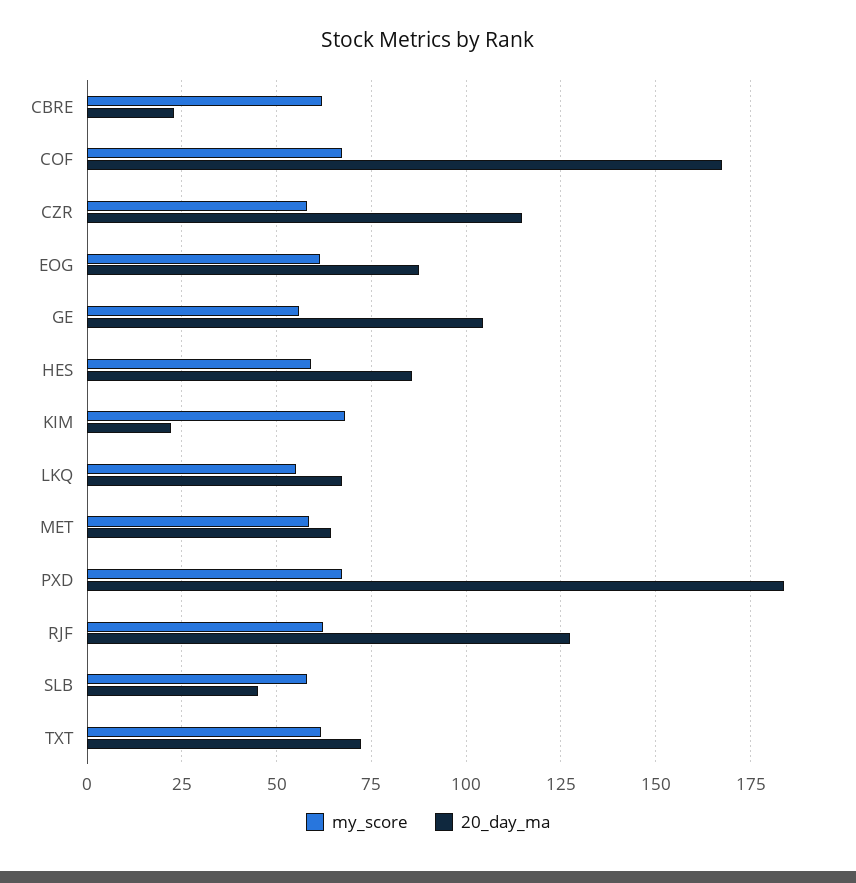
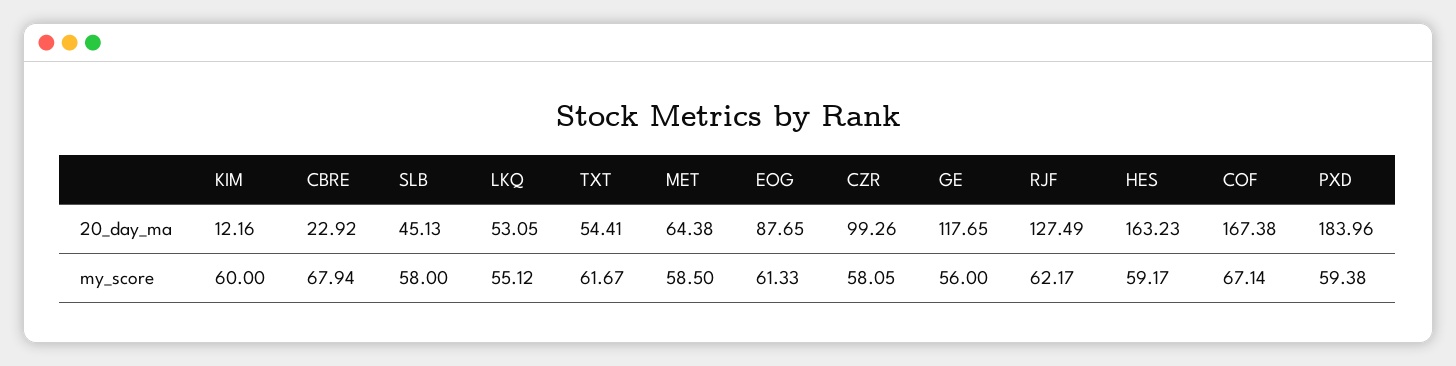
  {
    "my_score": {
-     "CBRE": 62.5,
+     "CBRE": 67.94,
      "COF": 67.14,
      "CZR": 58.05,
      "EOG": 61.33,
      "GE": 56,
      "HES": 59.17,
-     "KIM": 67.5,
+     "KIM": 60,
      "LKQ": 55.12,
      "MET": 58.5,
-     "PXD": 67.5,
+     "PXD": 59.38,
      "RJF": 62.17,
      "SLB": 58,
      "TXT": 61.67
    },
    "20_day_ma": {
      "CBRE": 22.92,
      "COF": 167.38,
-     "CZR": 115,
+     "CZR": 99.26,
      "EOG": 87.65,
-     "GE": 105,
+     "GE": 117.65,
-     "HES": 85,
+     "HES": 163.23,
-     "KIM": 22.5,
+     "KIM": 12.16,
-     "LKQ": 67.5,
+     "LKQ": 53.05,
      "MET": 64.38,
      "PXD": 183.96,
      "RJF": 127.49,
      "SLB": 45.13,
-     "TXT": 72.5
+     "TXT": 54.41
    }
  }

